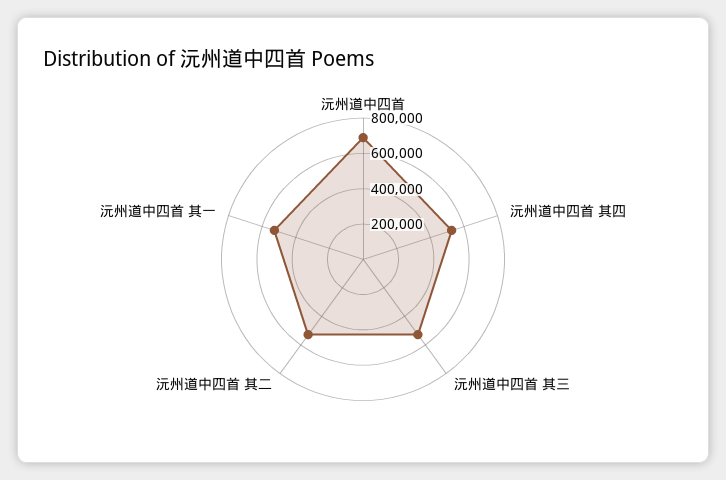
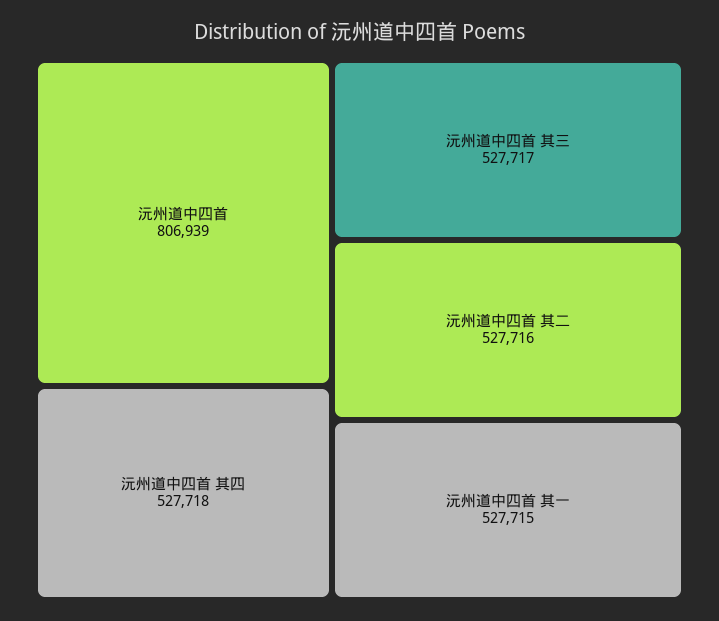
  {
-   "沅州道中四首": 700000,
+   "沅州道中四首": 806939,
    "沅州道中四首 其四": 527718,
    "沅州道中四首 其三": 527717,
    "沅州道中四首 其二": 527716,
    "沅州道中四首 其一": 527715
  }

